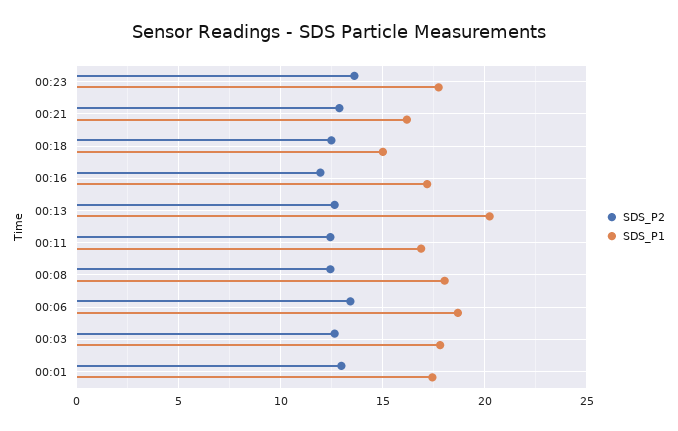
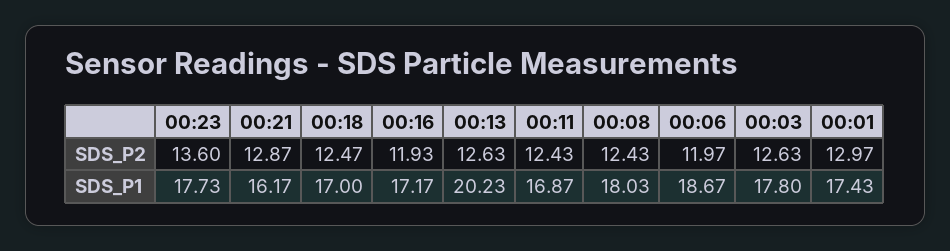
  {
    "SDS_P2": {
      "00:23": 13.6,
      "00:21": 12.87,
      "00:18": 12.47,
      "00:16": 11.93,
      "00:13": 12.63,
      "00:11": 12.43,
      "00:08": 12.43,
-     "00:06": 13.5,
+     "00:06": 11.97,
      "00:03": 12.63,
      "00:01": 12.97
    },
    "SDS_P1": {
      "00:23": 17.73,
      "00:21": 16.17,
-     "00:18": 15,
+     "00:18": 17,
      "00:16": 17.17,
      "00:13": 20.23,
      "00:11": 16.87,
      "00:08": 18.03,
      "00:06": 18.67,
      "00:03": 17.8,
      "00:01": 17.43
    }
  }

